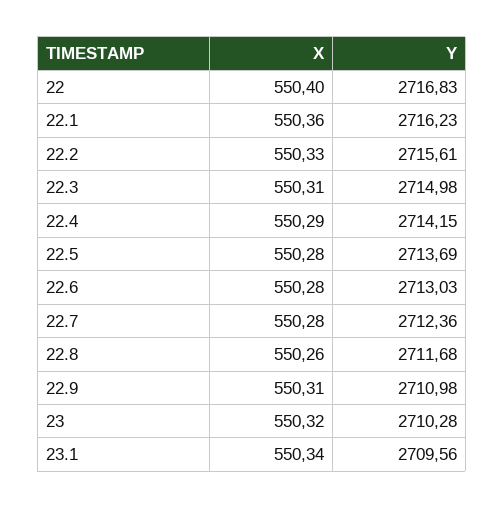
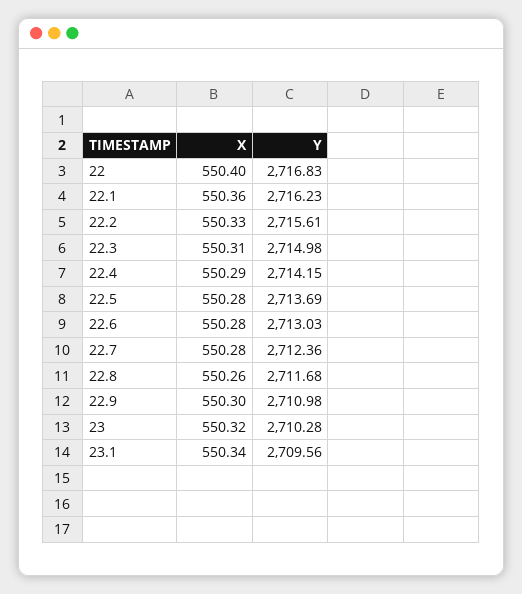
  {
    "X": {
      "22": 550.4,
      "22.1": 550.36,
      "22.2": 550.33,
      "22.3": 550.31,
      "22.4": 550.29,
      "22.5": 550.28,
      "22.6": 550.28,
      "22.7": 550.28,
      "22.8": 550.26,
-     "22.9": 550.31,
+     "22.9": 550.3,
      "23": 550.32,
      "23.1": 550.34
    },
    "Y": {
      "22": 2716.83,
      "22.1": 2716.23,
      "22.2": 2715.61,
      "22.3": 2714.98,
      "22.4": 2714.15,
      "22.5": 2713.69,
      "22.6": 2713.03,
      "22.7": 2712.36,
      "22.8": 2711.68,
      "22.9": 2710.98,
      "23": 2710.28,
      "23.1": 2709.56
    }
  }

